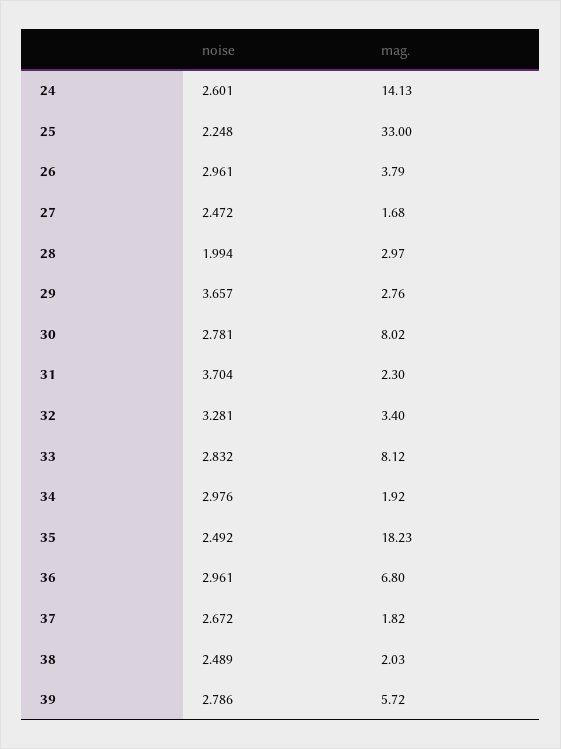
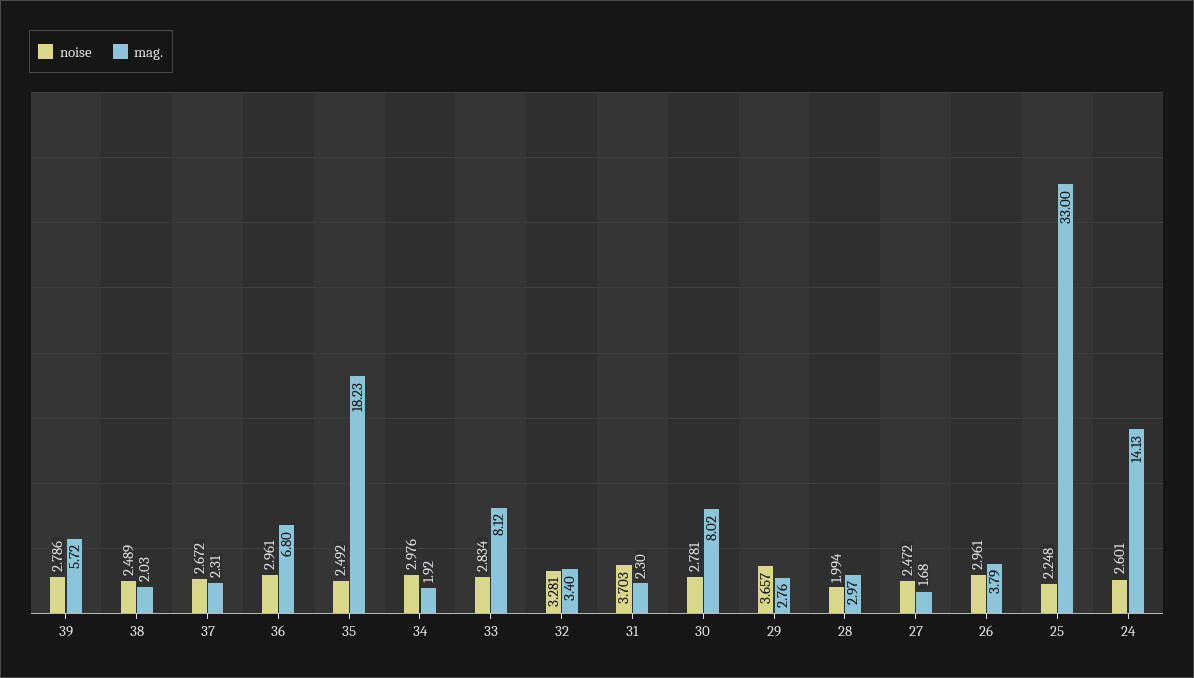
  {
    "noise": {
      "24": 2.601,
      "25": 2.248,
      "26": 2.961,
      "27": 2.472,
      "28": 1.994,
      "29": 3.657,
      "30": 2.781,
-     "31": 3.704,
+     "31": 3.703,
      "32": 3.281,
-     "33": 2.832,
+     "33": 2.834,
      "34": 2.976,
      "35": 2.492,
      "36": 2.961,
      "37": 2.672,
      "38": 2.489,
      "39": 2.786
    },
    "mag.": {
      "24": 14.13,
      "25": 33,
      "26": 3.79,
      "27": 1.68,
      "28": 2.97,
      "29": 2.76,
      "30": 8.02,
      "31": 2.3,
      "32": 3.4,
      "33": 8.12,
      "34": 1.92,
      "35": 18.23,
      "36": 6.8,
-     "37": 1.82,
+     "37": 2.31,
      "38": 2.03,
      "39": 5.72
    }
  }

